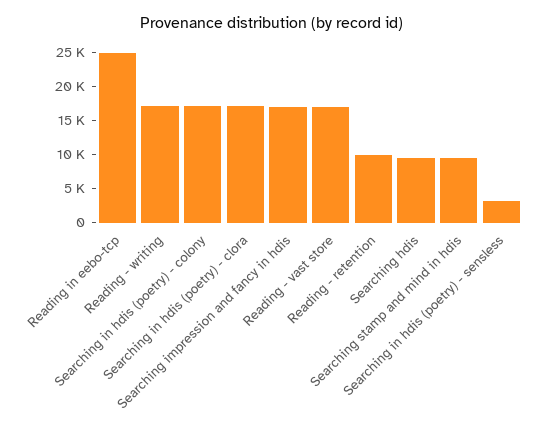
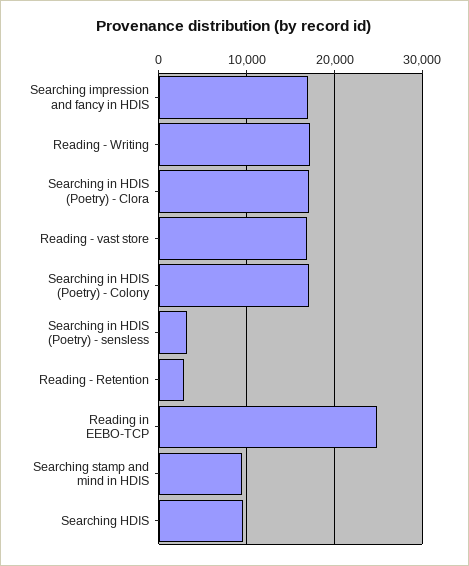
  {
    "Reading in eebo-tcp": 25000,
    "Reading - writing": 17000,
    "Searching in hdis (poetry) - colony": 17000,
    "Searching in hdis (poetry) - clora": 17000,
    "Searching impression and fancy in hdis": 17000,
    "Reading - vast store": 17000,
-   "Reading - retention": 10000,
+   "Reading - retention": 3000,
    "Searching hdis": 10000,
    "Searching stamp and mind in hdis": 9000,
    "Searching in hdis (poetry) - sensless": 3000
  }

